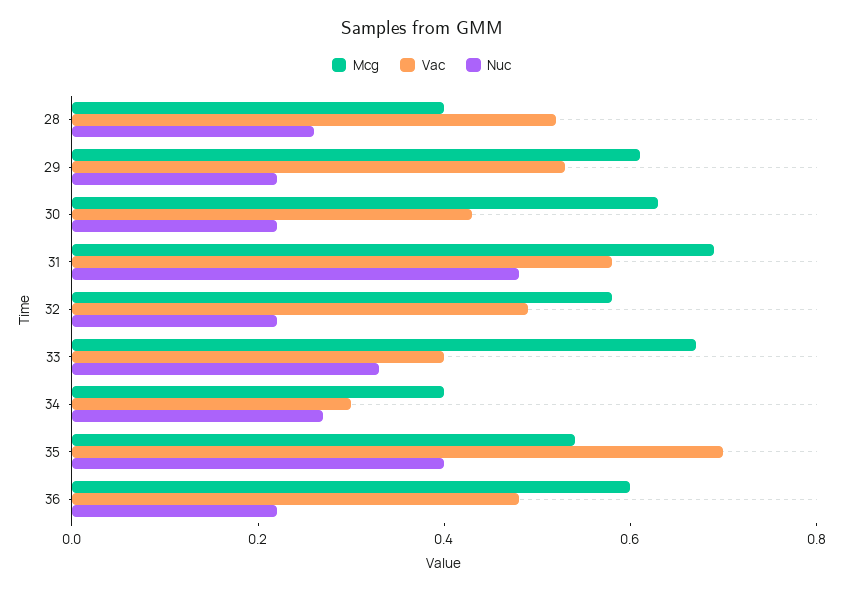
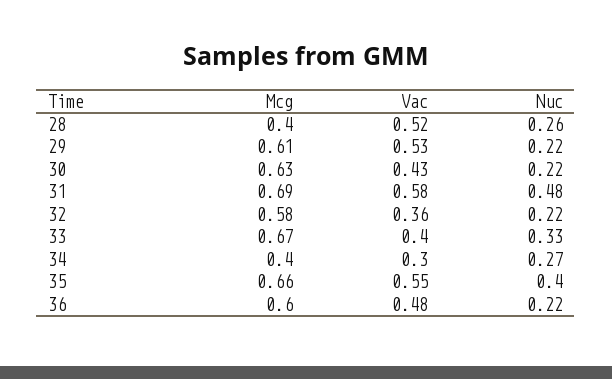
  {
    "Mcg": {
      "28": 0.4,
      "29": 0.61,
      "30": 0.63,
      "31": 0.69,
      "32": 0.58,
      "33": 0.67,
      "34": 0.4,
-     "35": 0.55,
+     "35": 0.66,
      "36": 0.6
    },
    "Vac": {
      "28": 0.52,
      "29": 0.53,
      "30": 0.43,
      "31": 0.58,
-     "32": 0.5,
+     "32": 0.36,
      "33": 0.4,
      "34": 0.3,
-     "35": 0.7,
+     "35": 0.55,
      "36": 0.48
    },
    "Nuc": {
      "28": 0.26,
      "29": 0.22,
      "30": 0.22,
      "31": 0.48,
      "32": 0.22,
      "33": 0.33,
      "34": 0.27,
      "35": 0.4,
      "36": 0.22
    }
  }

